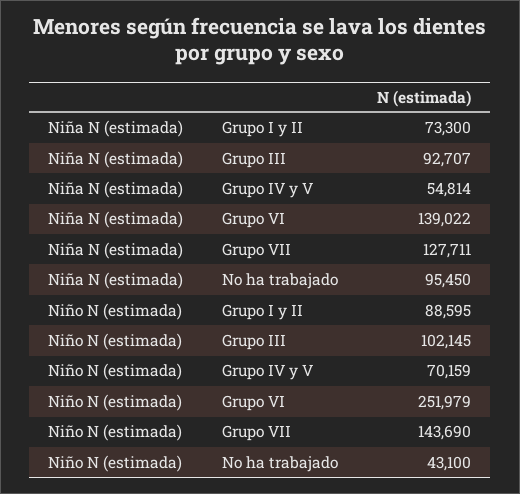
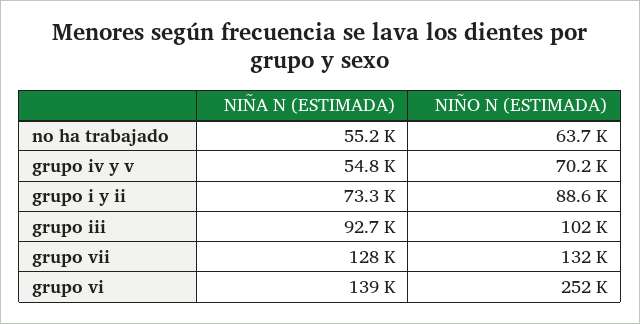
  {
    "Niña N (estimada)": {
      "Grupo I y II": 73300,
      "Grupo III": 92707,
      "Grupo IV y V": 54814,
      "Grupo VI": 139022,
      "Grupo VII": 127711,
-     "No ha trabajado": 95450
+     "No ha trabajado": 55200
    },
    "Niño N (estimada)": {
      "Grupo I y II": 88595,
      "Grupo III": 102145,
      "Grupo IV y V": 70159,
      "Grupo VI": 251979,
-     "Grupo VII": 143690,
+     "Grupo VII": 132000,
-     "No ha trabajado": 43100
+     "No ha trabajado": 63700
    }
  }

